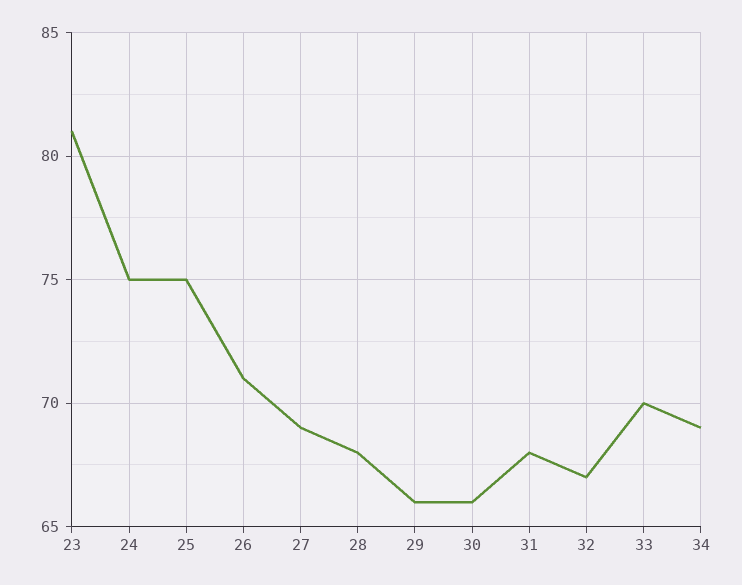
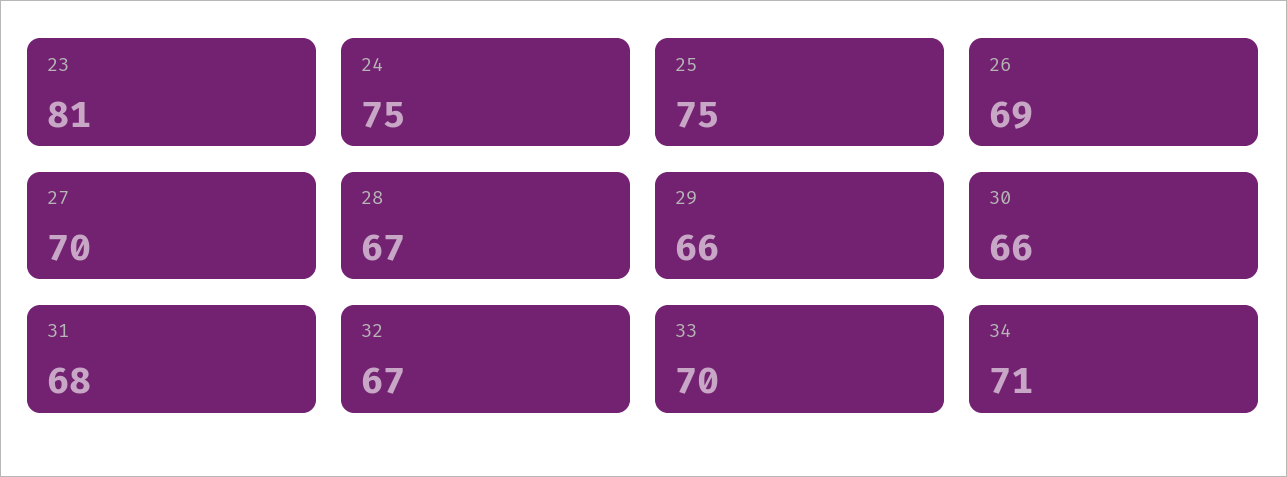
  {
    "23": 81,
    "24": 75,
    "25": 75,
-   "26": 71,
+   "26": 69,
-   "27": 69,
+   "27": 70,
-   "28": 68,
+   "28": 67,
    "29": 66,
    "30": 66,
    "31": 68,
    "32": 67,
    "33": 70,
-   "34": 69
+   "34": 71
  }

